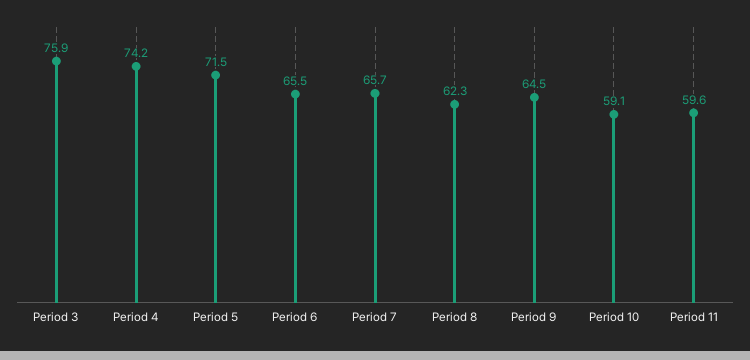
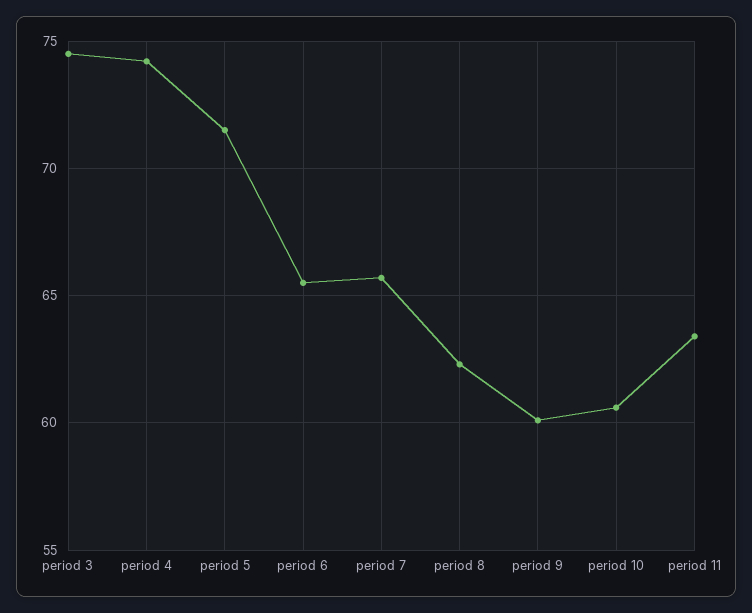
  {
-   "Period 3": 75.9,
+   "Period 3": 74.5,
    "Period 4": 74.2,
    "Period 5": 71.5,
    "Period 6": 65.5,
    "Period 7": 65.7,
    "Period 8": 62.3,
-   "Period 9": 64.5,
+   "Period 9": 60,
-   "Period 10": 59.1,
+   "Period 10": 60.5,
-   "Period 11": 59.6
+   "Period 11": 63.5
  }

